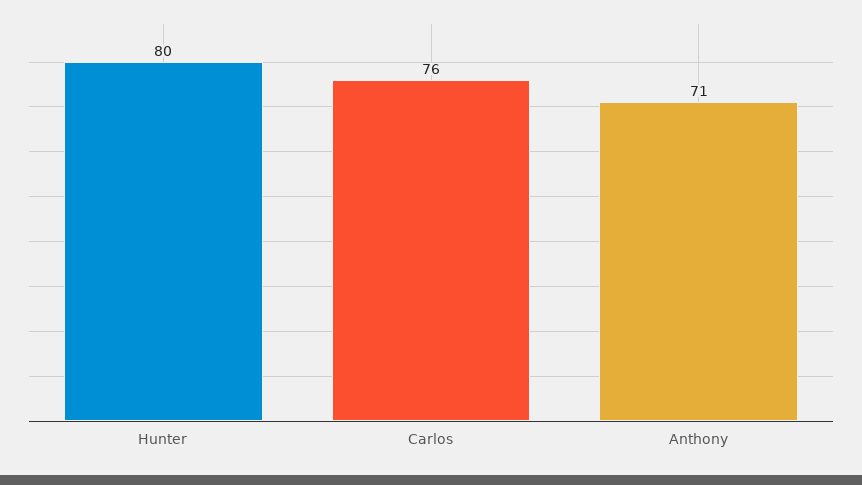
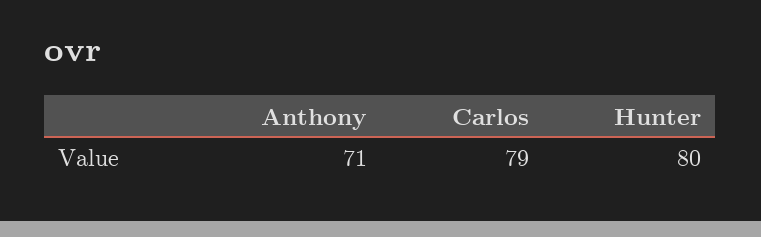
  {
    "Hunter": 80,
-   "Carlos": 76,
+   "Carlos": 79,
    "Anthony": 71
  }

